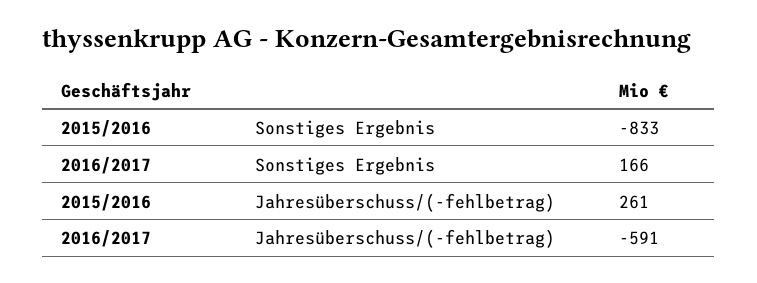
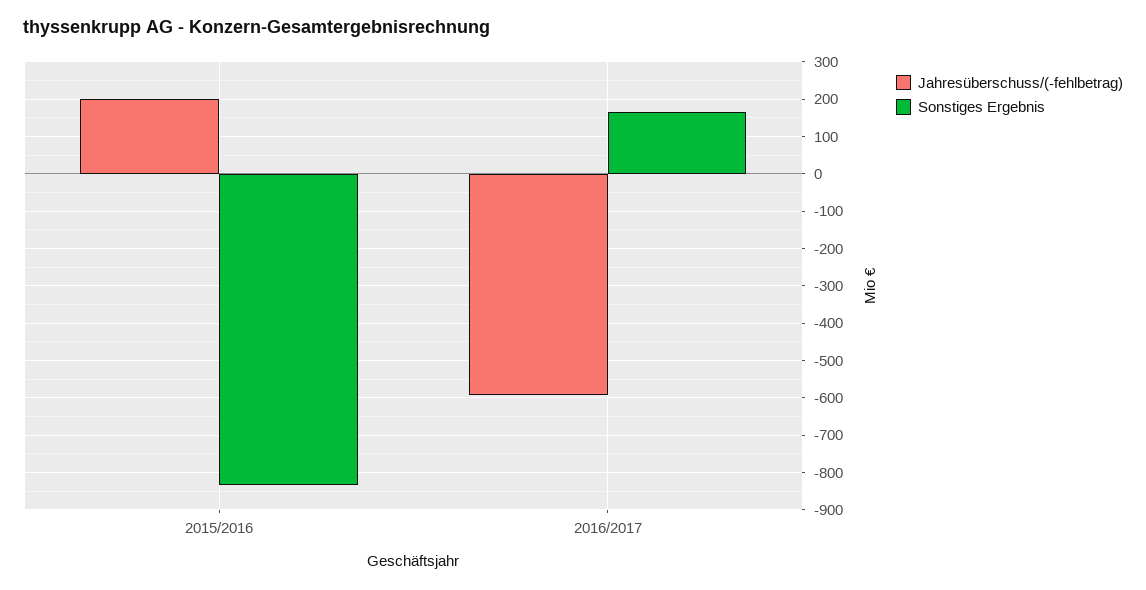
  {
    "Sonstiges Ergebnis": {
      "2015/2016": -833,
      "2016/2017": 166
    },
    "Jahresüberschuss/(-fehlbetrag)": {
-     "2015/2016": 261,
+     "2015/2016": 200,
      "2016/2017": -591
    }
  }

